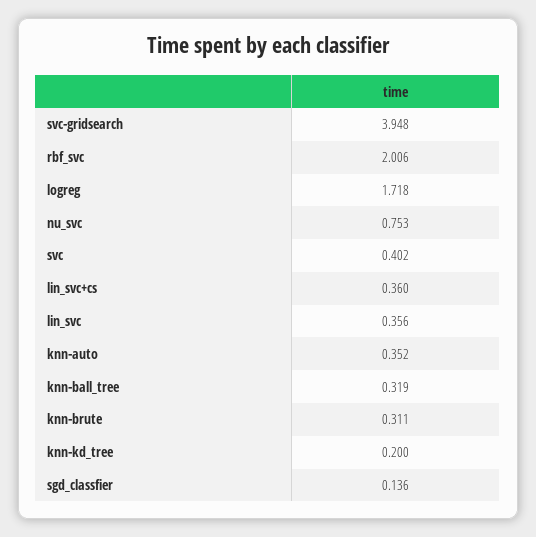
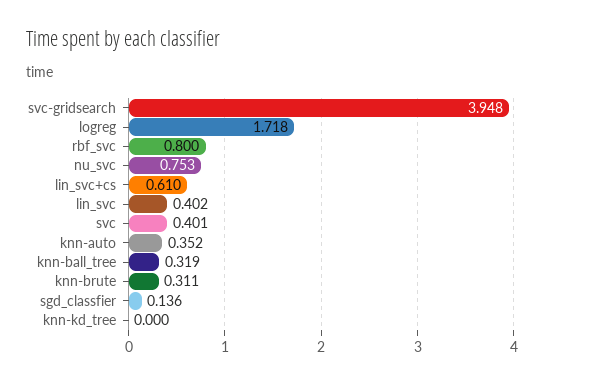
  {
    "svc-gridsearch": 3.948,
-   "rbf_svc": 2.006,
+   "rbf_svc": 0.8,
    "logreg": 1.718,
    "nu_svc": 0.753,
-   "svc": 0.402,
+   "svc": 0.401,
-   "lin_svc+cs": 0.36,
+   "lin_svc+cs": 0.61,
-   "lin_svc": 0.356,
+   "lin_svc": 0.402,
    "knn-auto": 0.352,
    "knn-ball_tree": 0.319,
    "knn-brute": 0.311,
-   "knn-kd_tree": 0.2,
+   "knn-kd_tree": 0,
    "sgd_classfier": 0.136
  }

